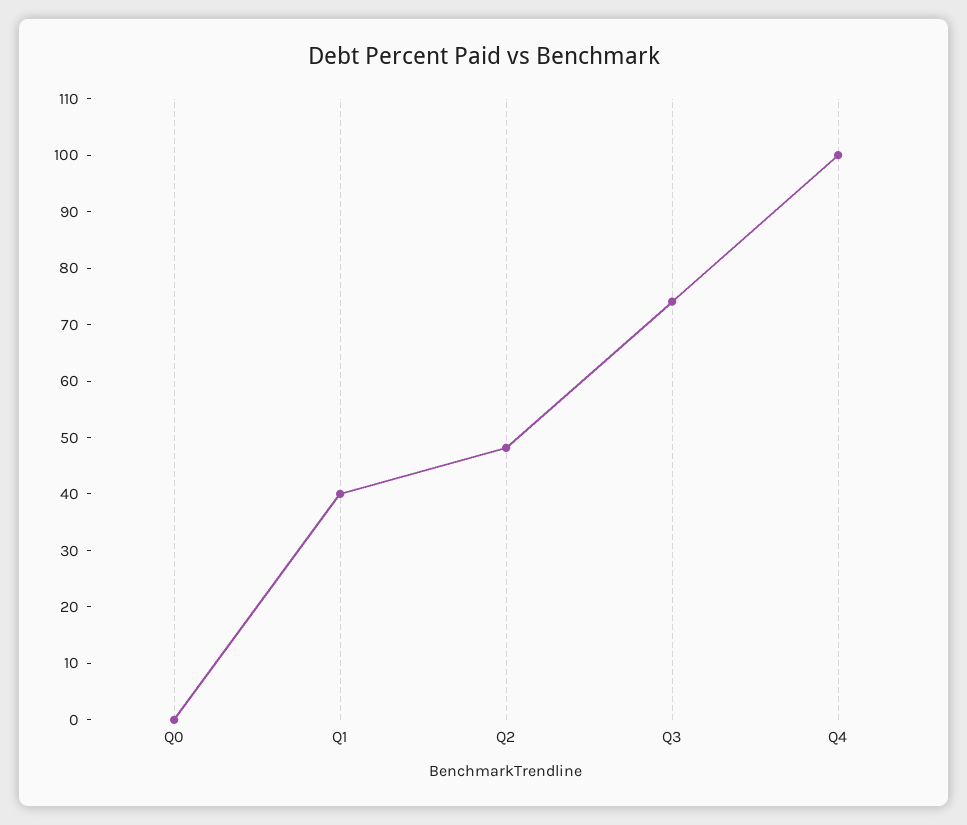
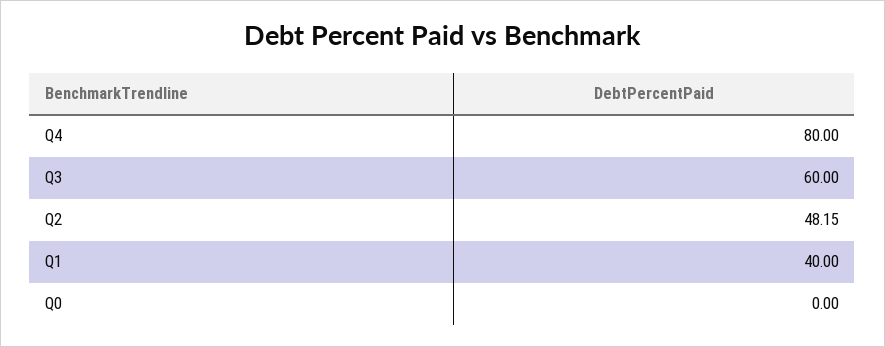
  {
    "Q0": 0,
    "Q1": 40,
    "Q2": 48.15,
-   "Q3": 74,
+   "Q3": 60,
-   "Q4": 100
+   "Q4": 80
  }

